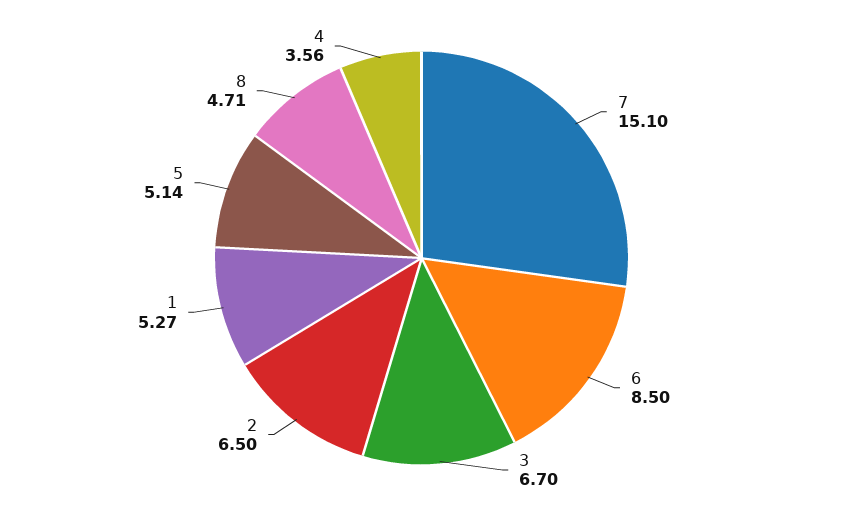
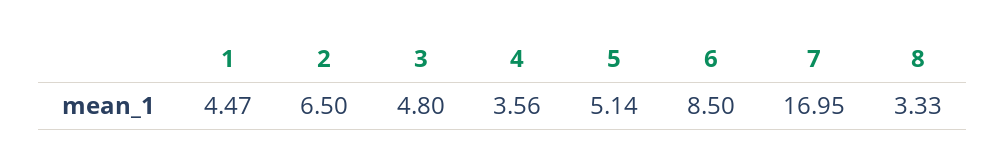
  {
-   "7": 15.1,
+   "7": 16.95,
    "6": 8.5,
-   "3": 6.7,
+   "3": 4.8,
    "2": 6.5,
-   "1": 5.27,
+   "1": 4.47,
    "5": 5.14,
-   "8": 4.71,
+   "8": 3.33,
    "4": 3.56
  }

